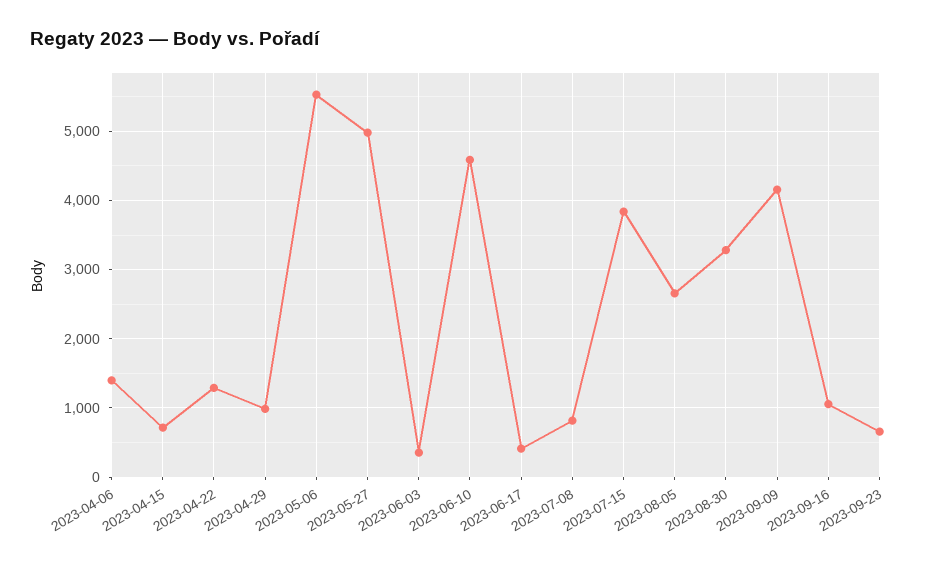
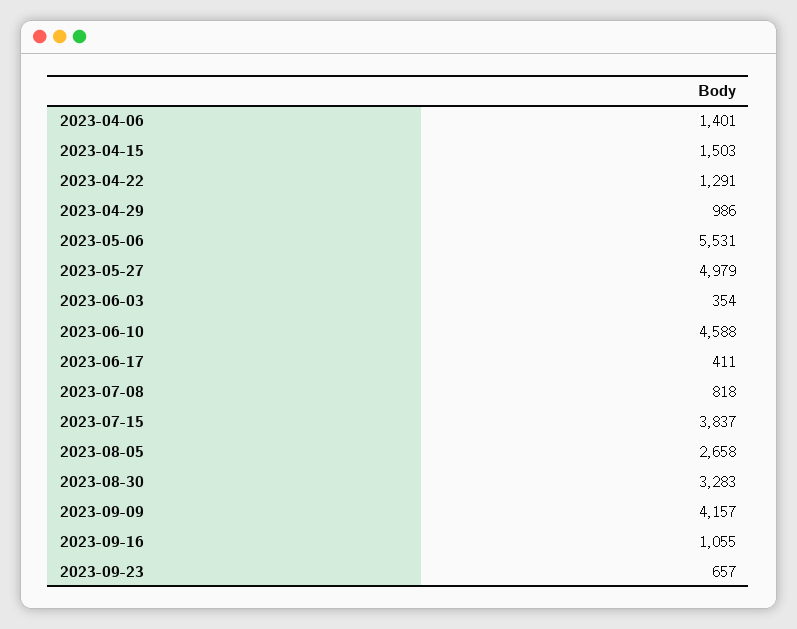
  {
    "2023-04-06": 1401,
-   "2023-04-15": 700,
+   "2023-04-15": 1503,
    "2023-04-22": 1291,
    "2023-04-29": 986,
    "2023-05-06": 5531,
    "2023-05-27": 4979,
    "2023-06-03": 354,
    "2023-06-10": 4588,
    "2023-06-17": 411,
    "2023-07-08": 818,
    "2023-07-15": 3837,
    "2023-08-05": 2658,
    "2023-08-30": 3283,
    "2023-09-09": 4157,
    "2023-09-16": 1055,
    "2023-09-23": 657
  }

